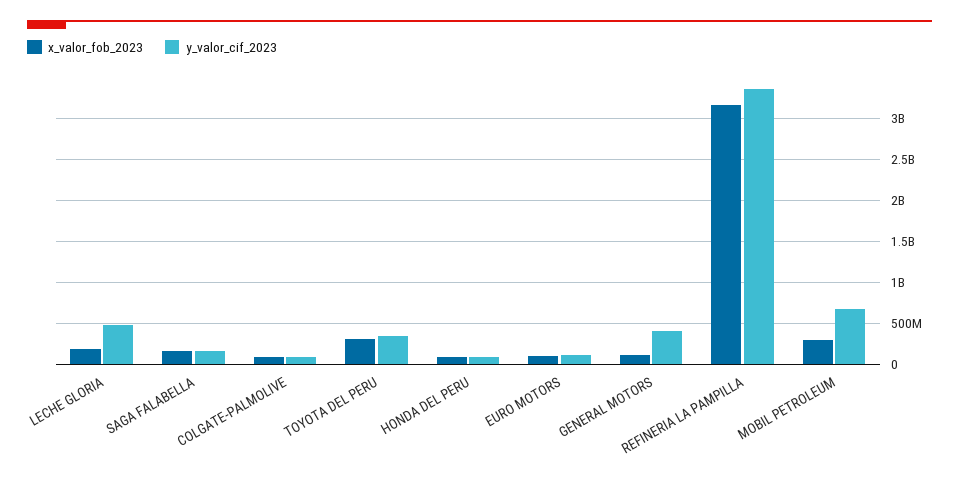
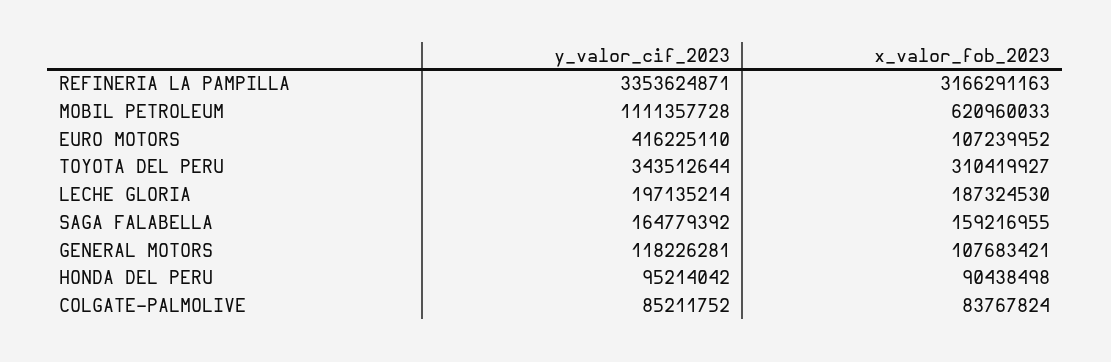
  {
    "x_valor_fob_2023": {
      "LECHE GLORIA": 187324530,
      "SAGA FALABELLA": 159216955,
      "COLGATE-PALMOLIVE": 83767824,
      "TOYOTA DEL PERU": 310419927,
      "HONDA DEL PERU": 90438498,
      "EURO MOTORS": 107239952,
      "GENERAL MOTORS": 107683421,
      "REFINERIA LA PAMPILLA": 3166291163,
-     "MOBIL PETROLEUM": 300000000
+     "MOBIL PETROLEUM": 620960033
    },
    "y_valor_cif_2023": {
-     "LECHE GLORIA": 500000000,
+     "LECHE GLORIA": 197135214,
      "SAGA FALABELLA": 164779392,
      "COLGATE-PALMOLIVE": 85211752,
      "TOYOTA DEL PERU": 343512644,
      "HONDA DEL PERU": 95214042,
-     "EURO MOTORS": 100000000,
+     "EURO MOTORS": 416225110,
-     "GENERAL MOTORS": 400000000,
+     "GENERAL MOTORS": 118226281,
      "REFINERIA LA PAMPILLA": 3353624871,
-     "MOBIL PETROLEUM": 700000000
+     "MOBIL PETROLEUM": 1111357728
    }
  }

